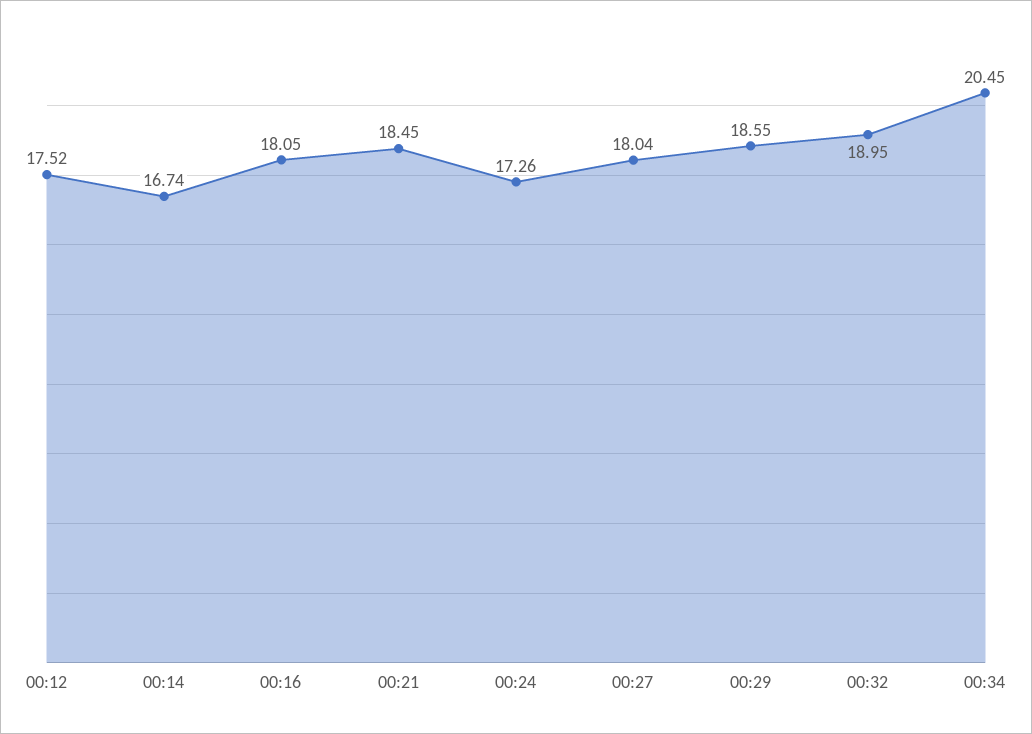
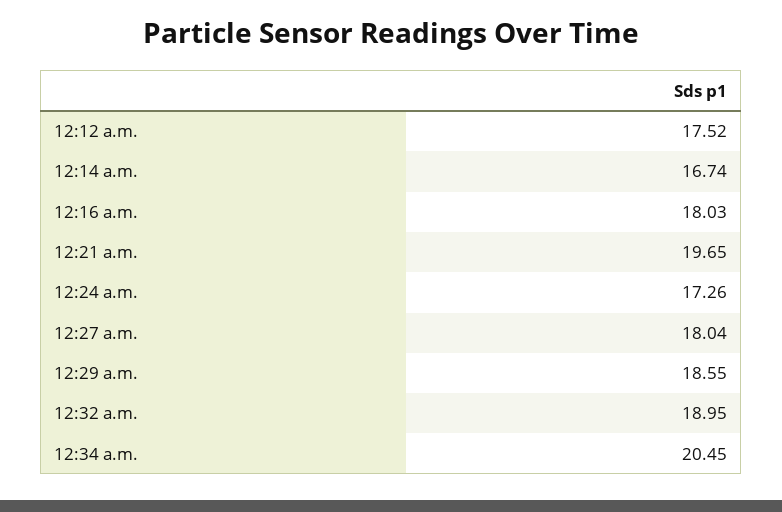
  {
    "00:12": 17.52,
    "00:14": 16.74,
-   "00:16": 18.05,
+   "00:16": 18.03,
-   "00:21": 18.45,
+   "00:21": 19.65,
    "00:24": 17.26,
    "00:27": 18.04,
    "00:29": 18.55,
    "00:32": 18.95,
    "00:34": 20.45
  }

